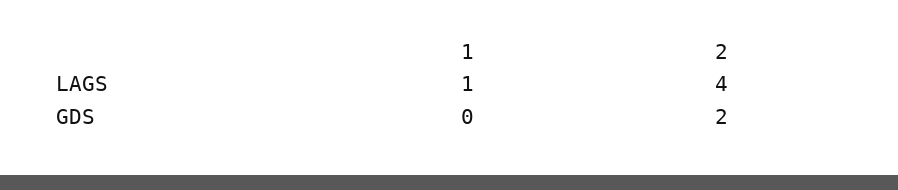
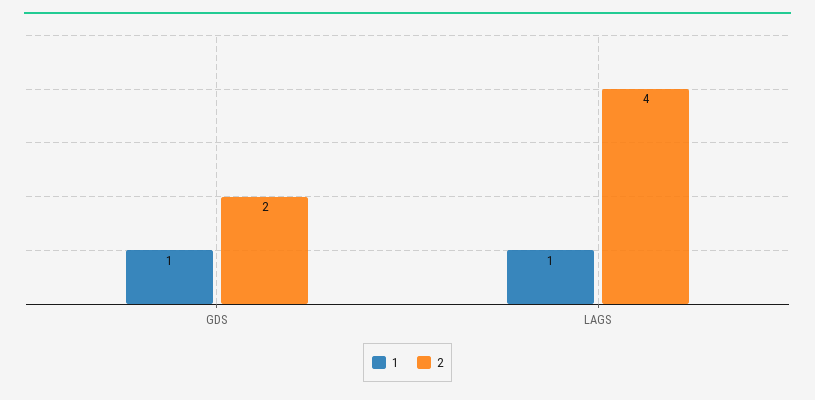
  {
    "1": {
      "LAGS": 1,
-     "GDS": 0
+     "GDS": 1
    },
    "2": {
      "LAGS": 4,
      "GDS": 2
    }
  }

